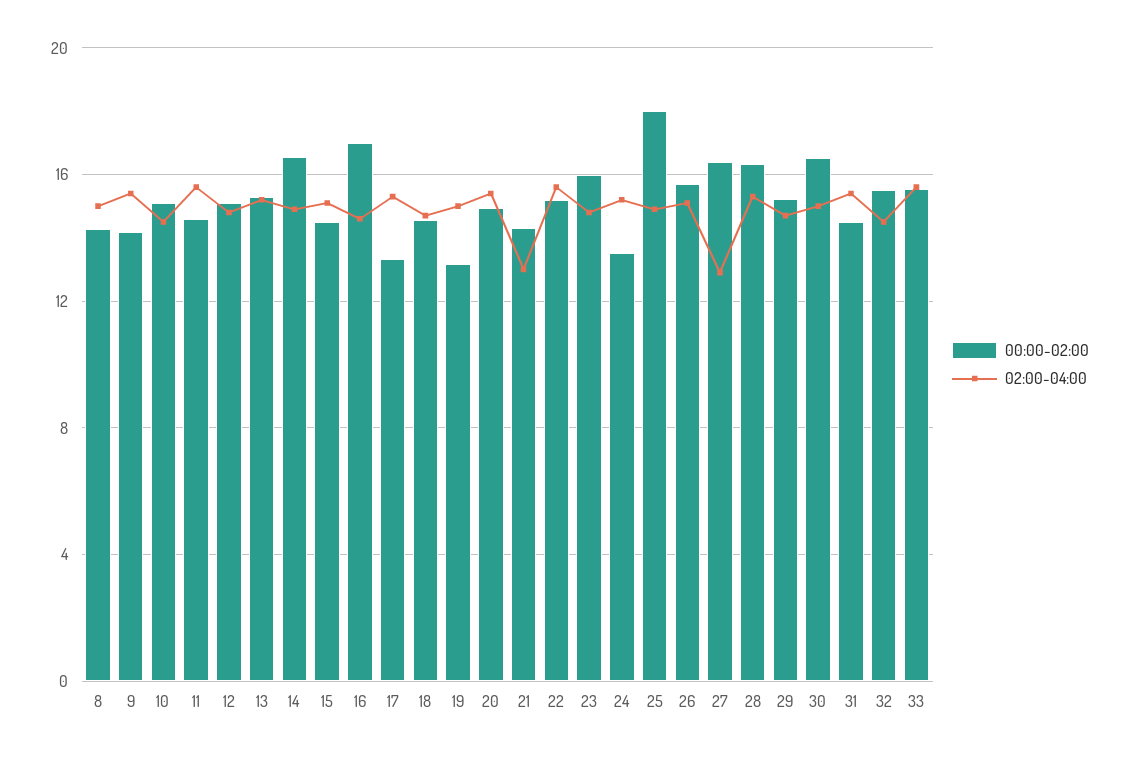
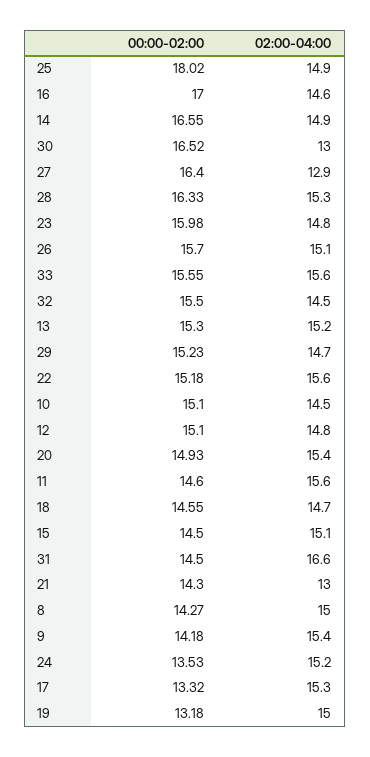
  {
    "00:00-02:00": {
      "8": 14.27,
      "9": 14.18,
      "10": 15.1,
      "11": 14.6,
      "12": 15.1,
      "13": 15.3,
      "14": 16.55,
      "15": 14.5,
      "16": 17,
      "17": 13.32,
      "18": 14.55,
      "19": 13.18,
      "20": 14.93,
      "21": 14.3,
      "22": 15.18,
      "23": 15.98,
      "24": 13.53,
      "25": 18.02,
      "26": 15.7,
      "27": 16.4,
      "28": 16.33,
      "29": 15.23,
      "30": 16.52,
      "31": 14.5,
      "32": 15.5,
      "33": 15.55
    },
    "02:00-04:00": {
      "8": 15,
      "9": 15.4,
      "10": 14.5,
      "11": 15.6,
      "12": 14.8,
      "13": 15.2,
      "14": 14.9,
      "15": 15.1,
      "16": 14.6,
      "17": 15.3,
      "18": 14.7,
      "19": 15,
      "20": 15.4,
      "21": 13,
      "22": 15.6,
      "23": 14.8,
      "24": 15.2,
      "25": 14.9,
      "26": 15.1,
      "27": 12.9,
      "28": 15.3,
      "29": 14.7,
-     "30": 15,
+     "30": 13,
-     "31": 15.5,
+     "31": 16.6,
      "32": 14.5,
      "33": 15.6
    }
  }

